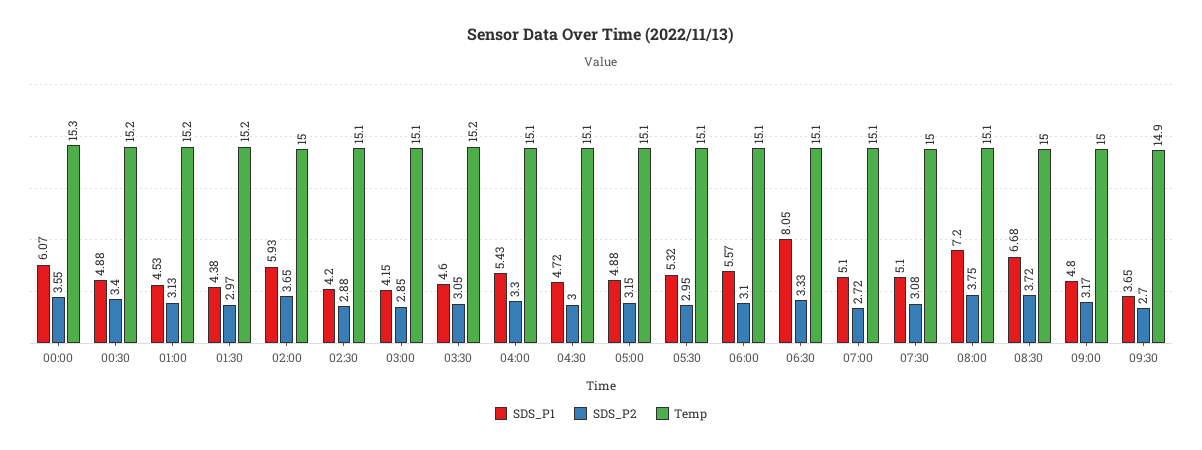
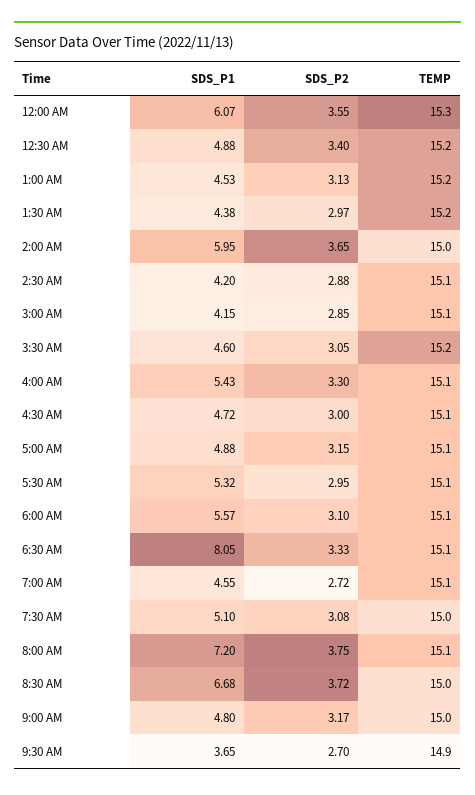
  {
    "SDS_P1": {
      "00:00": 6.07,
      "00:30": 4.88,
      "01:00": 4.53,
      "01:30": 4.38,
-     "02:00": 5.93,
+     "02:00": 5.95,
      "02:30": 4.2,
      "03:00": 4.15,
      "03:30": 4.6,
      "04:00": 5.43,
      "04:30": 4.72,
      "05:00": 4.88,
      "05:30": 5.32,
      "06:00": 5.57,
      "06:30": 8.05,
-     "07:00": 5.1,
+     "07:00": 4.55,
      "07:30": 5.1,
      "08:00": 7.2,
      "08:30": 6.68,
      "09:00": 4.8,
      "09:30": 3.65
    },
    "SDS_P2": {
      "00:00": 3.55,
      "00:30": 3.4,
      "01:00": 3.13,
      "01:30": 2.97,
      "02:00": 3.65,
      "02:30": 2.88,
      "03:00": 2.85,
      "03:30": 3.05,
      "04:00": 3.3,
      "04:30": 3,
      "05:00": 3.15,
      "05:30": 2.95,
      "06:00": 3.1,
      "06:30": 3.33,
      "07:00": 2.72,
      "07:30": 3.08,
      "08:00": 3.75,
      "08:30": 3.72,
      "09:00": 3.17,
      "09:30": 2.7
    },
    "Temp": {
      "00:00": 15.3,
      "00:30": 15.2,
      "01:00": 15.2,
      "01:30": 15.2,
      "02:00": 15,
      "02:30": 15.1,
      "03:00": 15.1,
      "03:30": 15.2,
      "04:00": 15.1,
      "04:30": 15.1,
      "05:00": 15.1,
      "05:30": 15.1,
      "06:00": 15.1,
      "06:30": 15.1,
      "07:00": 15.1,
      "07:30": 15,
      "08:00": 15.1,
      "08:30": 15,
      "09:00": 15,
      "09:30": 14.9
    }
  }

